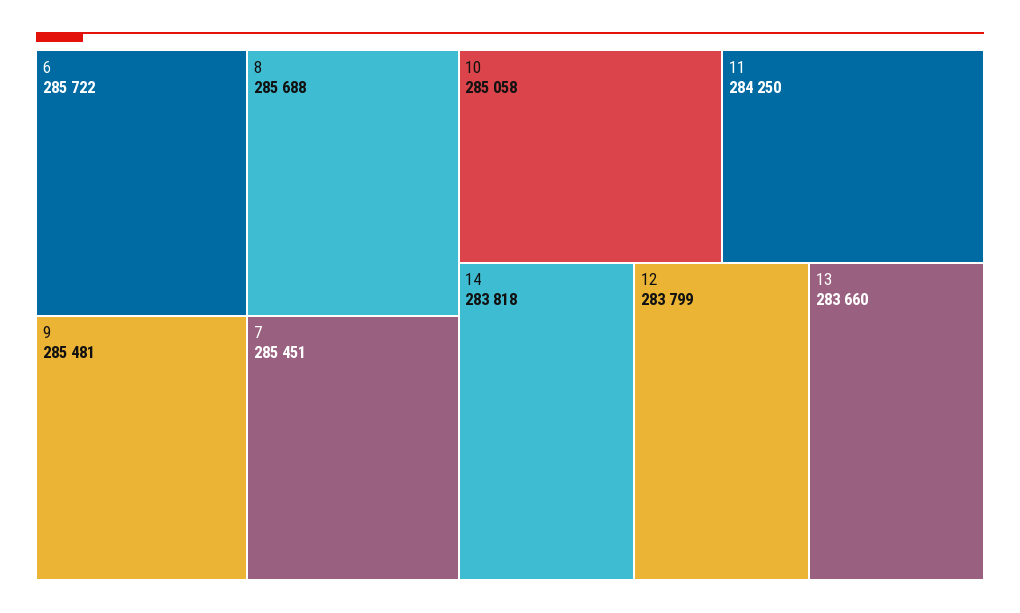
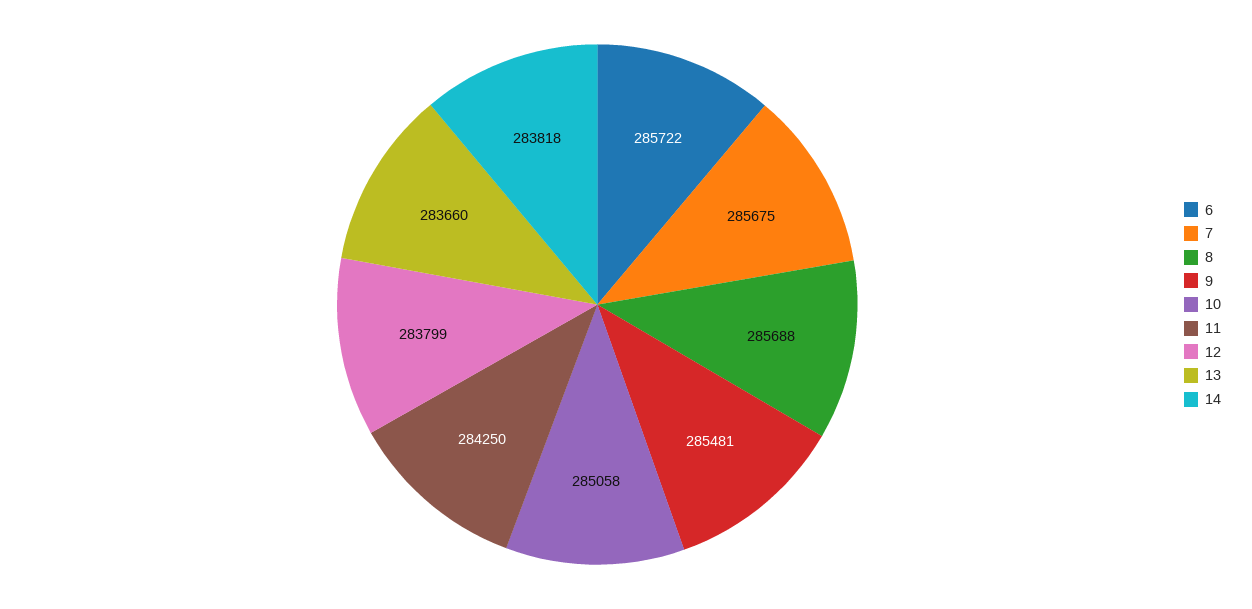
  {
    "6": 285722,
    "8": 285688,
    "9": 285481,
-   "7": 285451,
+   "7": 285675,
    "10": 285058,
    "11": 284250,
    "14": 283818,
    "12": 283799,
    "13": 283660
  }

